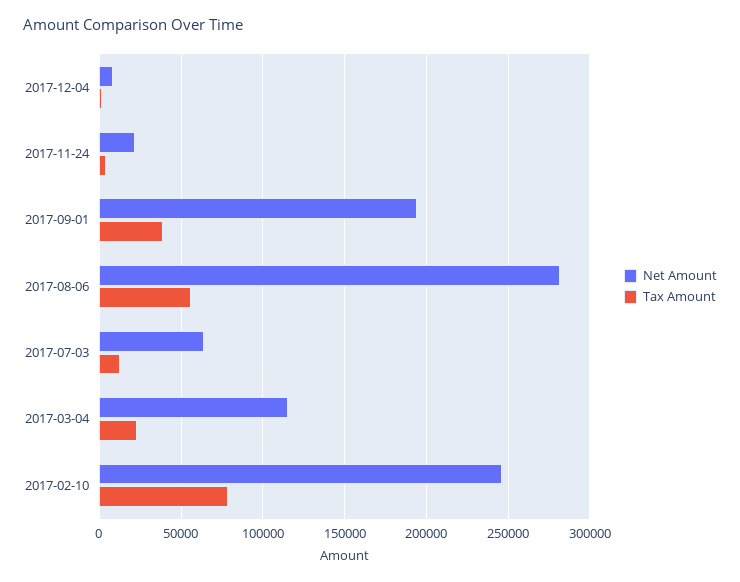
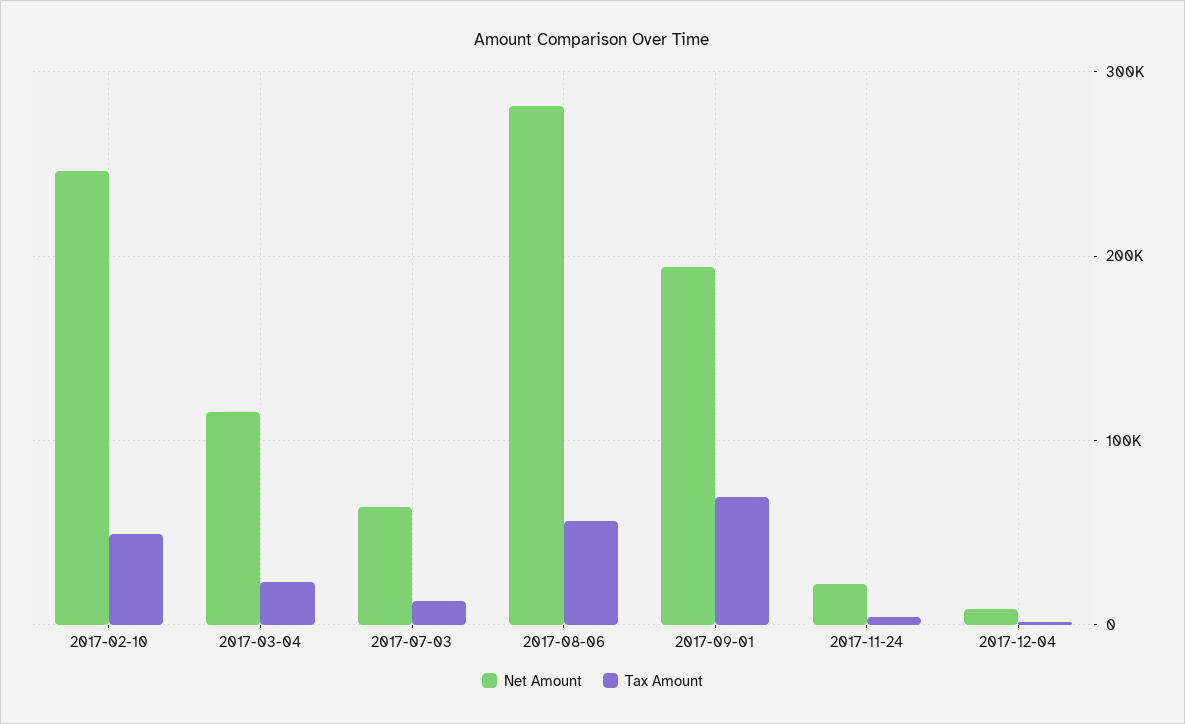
  {
    "Net Amount": {
      "2017-12-04": 10000,
      "2017-11-24": 20000,
      "2017-09-01": 195000,
      "2017-08-06": 280000,
      "2017-07-03": 65000,
      "2017-03-04": 115000,
      "2017-02-10": 245000
    },
    "Tax Amount": {
      "2017-12-04": 0,
      "2017-11-24": 5000,
-     "2017-09-01": 40000,
+     "2017-09-01": 70000,
      "2017-08-06": 55000,
      "2017-07-03": 15000,
      "2017-03-04": 25000,
-     "2017-02-10": 80000
+     "2017-02-10": 50000
    }
  }

